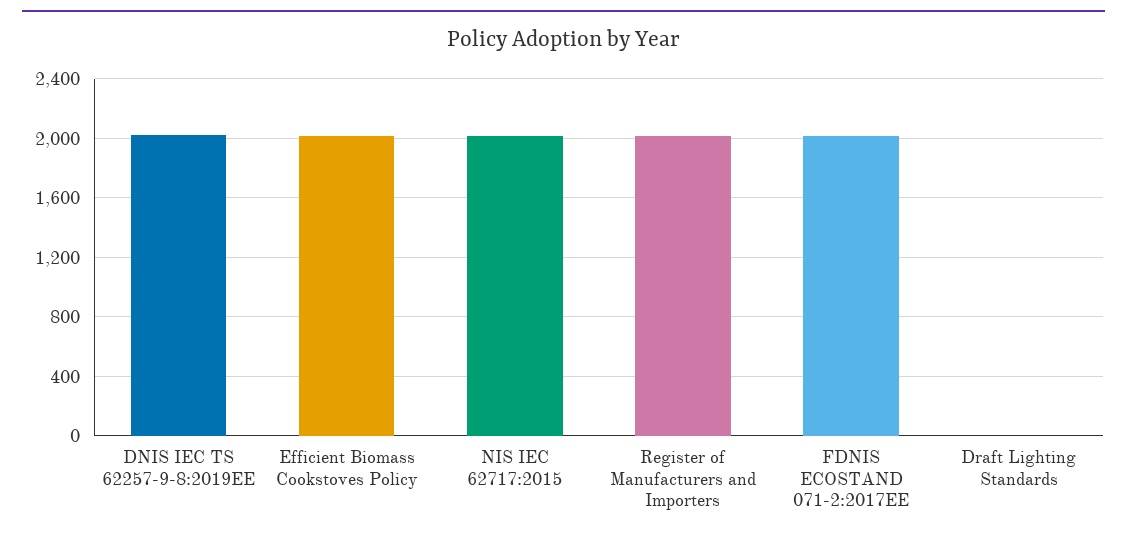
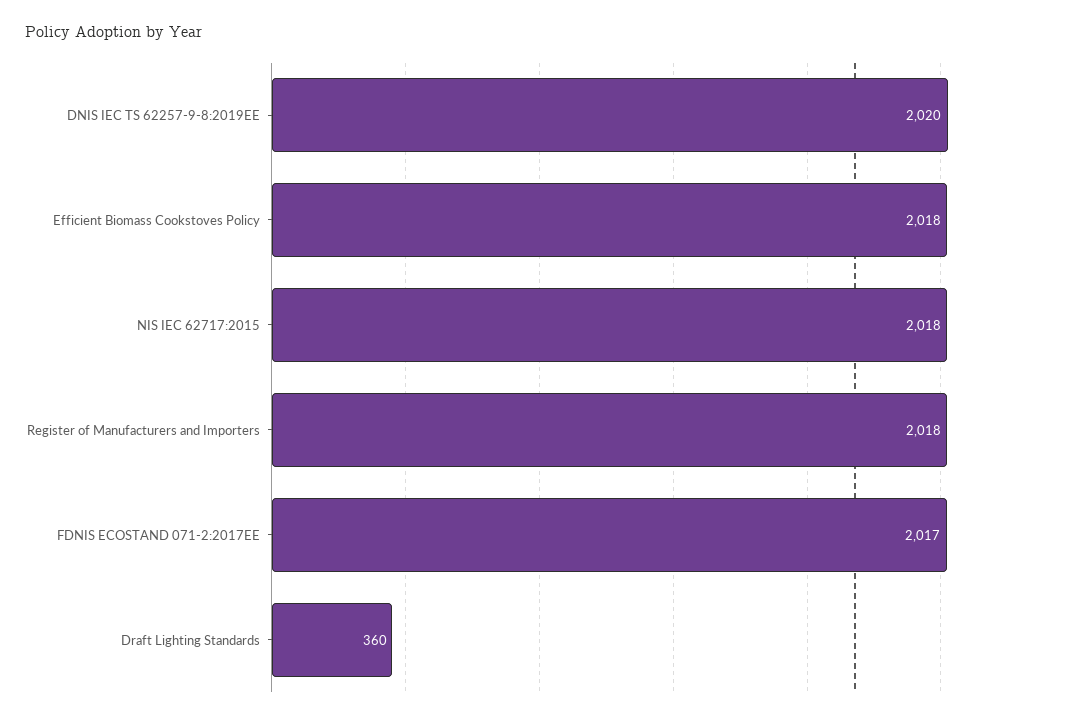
  {
    "DNIS IEC TS 62257-9-8:2019EE": 2020,
    "Efficient Biomass Cookstoves Policy": 2018,
    "NIS IEC 62717:2015": 2018,
    "Register of Manufacturers and Importers": 2018,
    "FDNIS ECOSTAND 071-2:2017EE": 2017,
-   "Draft Lighting Standards": 0
+   "Draft Lighting Standards": 360
  }

